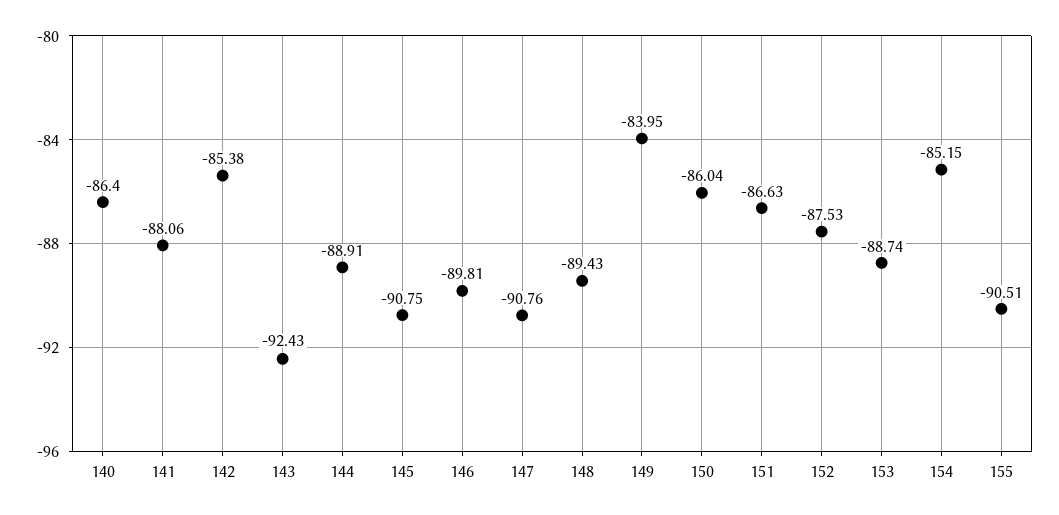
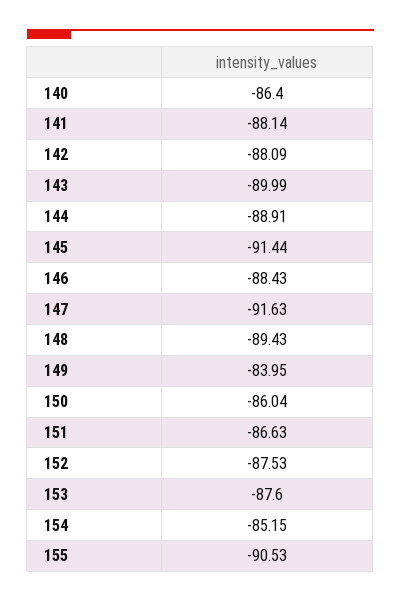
  {
    "140": -86.4,
-   "141": -88.06,
+   "141": -88.14,
-   "142": -85.38,
+   "142": -88.09,
-   "143": -92.43,
+   "143": -89.99,
    "144": -88.91,
-   "145": -90.75,
+   "145": -91.44,
-   "146": -89.81,
+   "146": -88.43,
-   "147": -90.76,
+   "147": -91.63,
    "148": -89.43,
    "149": -83.95,
    "150": -86.04,
    "151": -86.63,
    "152": -87.53,
-   "153": -88.74,
+   "153": -87.6,
    "154": -85.15,
-   "155": -90.51
+   "155": -90.53
  }

